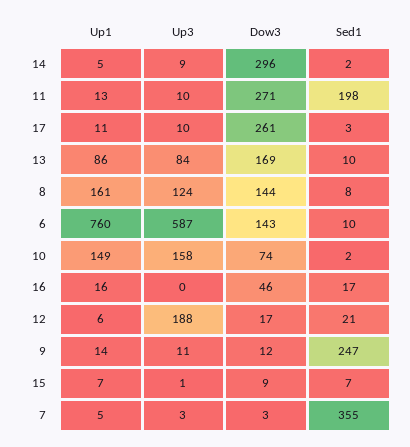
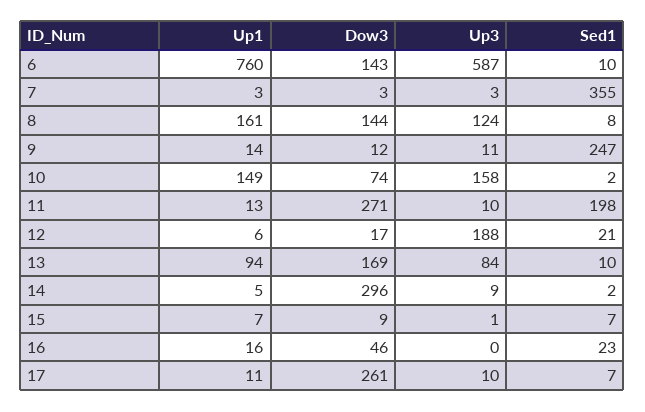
  {
    "Up1": {
      "14": 5,
      "11": 13,
      "17": 11,
-     "13": 86,
+     "13": 94,
      "8": 161,
      "6": 760,
      "10": 149,
      "16": 16,
      "12": 6,
      "9": 14,
      "15": 7,
-     "7": 5
+     "7": 3
    },
    "Up3": {
      "14": 9,
      "11": 10,
      "17": 10,
      "13": 84,
      "8": 124,
      "6": 587,
      "10": 158,
      "16": 0,
      "12": 188,
      "9": 11,
      "15": 1,
      "7": 3
    },
    "Dow3": {
      "14": 296,
      "11": 271,
      "17": 261,
      "13": 169,
      "8": 144,
      "6": 143,
      "10": 74,
      "16": 46,
      "12": 17,
      "9": 12,
      "15": 9,
      "7": 3
    },
    "Sed1": {
      "14": 2,
      "11": 198,
-     "17": 3,
+     "17": 7,
      "13": 10,
      "8": 8,
      "6": 10,
      "10": 2,
-     "16": 17,
+     "16": 23,
      "12": 21,
      "9": 247,
      "15": 7,
      "7": 355
    }
  }

